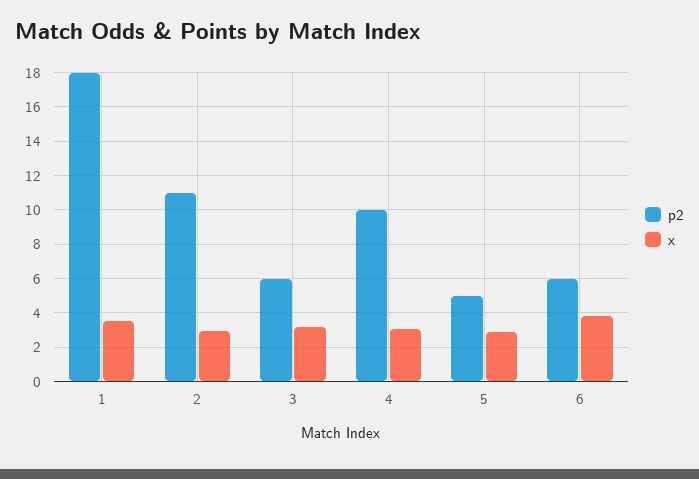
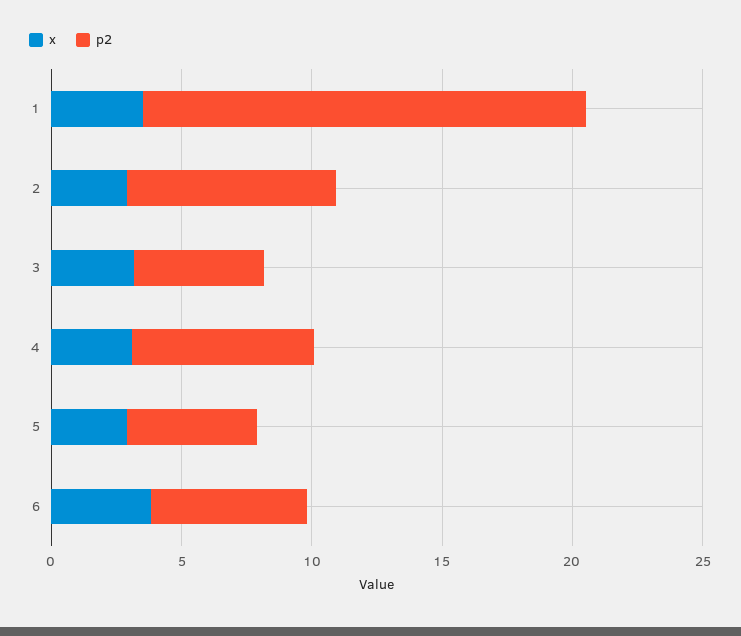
  {
    "p2": {
-     "1": 18,
+     "1": 17,
-     "2": 11,
+     "2": 8,
-     "3": 6,
+     "3": 5,
-     "4": 10,
+     "4": 7,
      "5": 5,
      "6": 6
    },
    "x": {
      "1": 3.5,
      "2": 3,
      "3": 3,
      "4": 3,
      "5": 3,
      "6": 4
    }
  }

